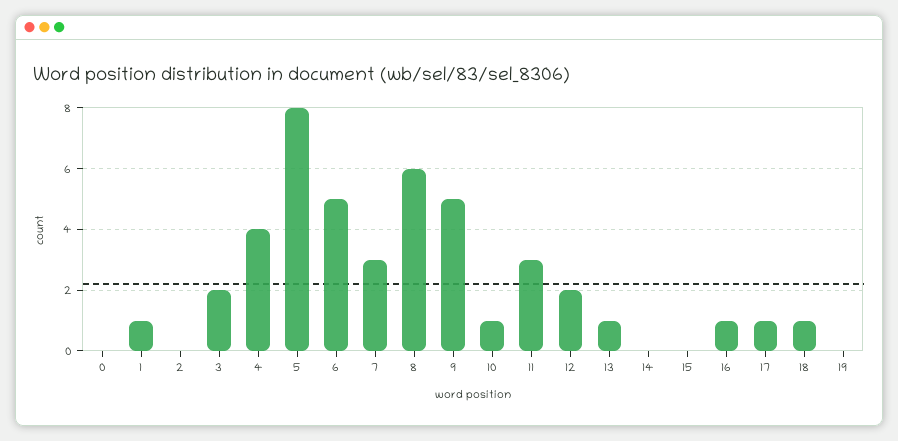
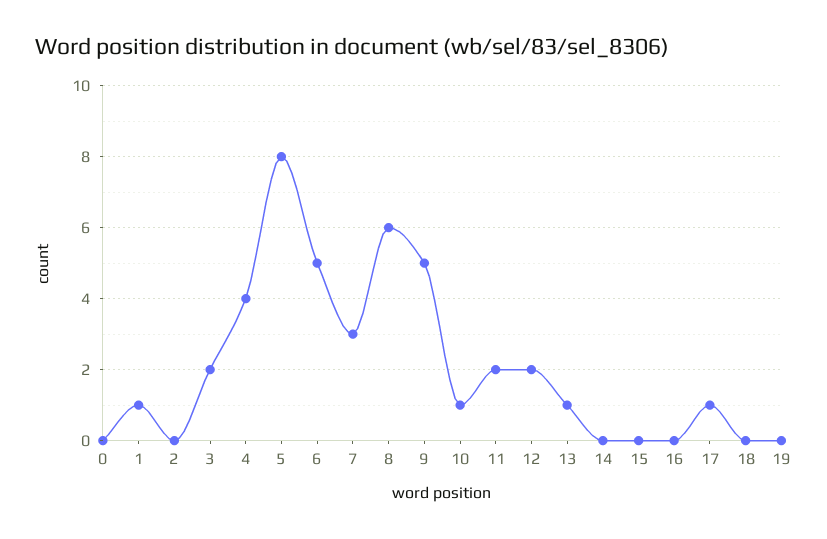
  {
    "0": 0,
    "1": 1,
    "2": 0,
    "3": 2,
    "4": 4,
    "5": 8,
    "6": 5,
    "7": 3,
    "8": 6,
    "9": 5,
    "10": 1,
-   "11": 3,
+   "11": 2,
    "12": 2,
    "13": 1,
    "14": 0,
    "15": 0,
-   "16": 1,
+   "16": 0,
    "17": 1,
-   "18": 1,
+   "18": 0,
    "19": 0
  }

